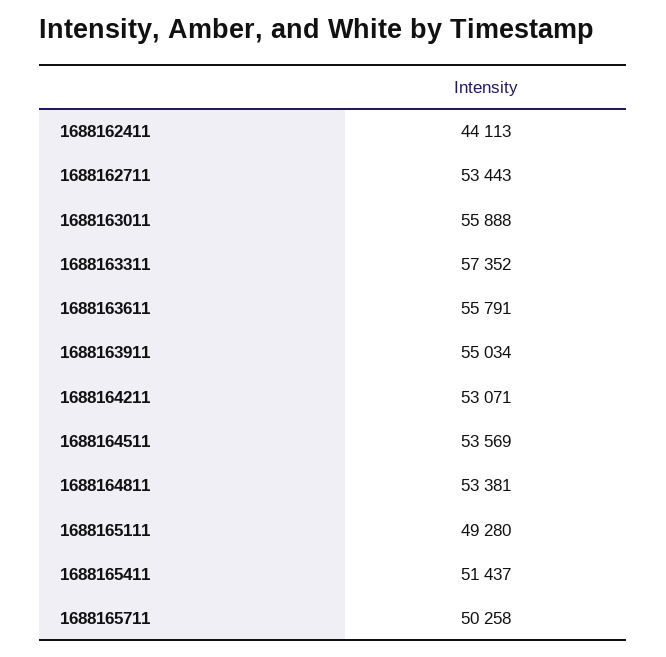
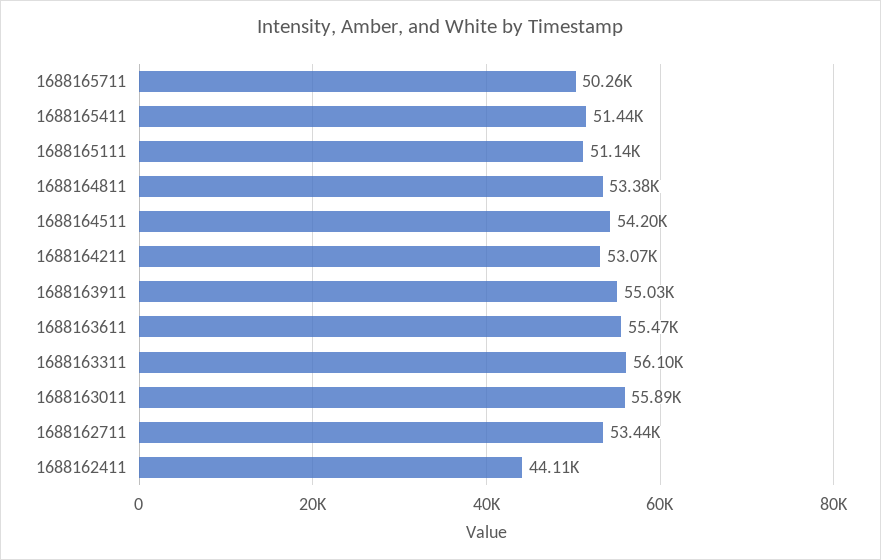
  {
    "1688162411": 44113,
    "1688162711": 53443,
    "1688163011": 55888,
-   "1688163311": 57352,
+   "1688163311": 56100,
-   "1688163611": 55791,
+   "1688163611": 55470,
    "1688163911": 55034,
    "1688164211": 53071,
-   "1688164511": 53569,
+   "1688164511": 54200,
    "1688164811": 53381,
-   "1688165111": 49280,
+   "1688165111": 51140,
    "1688165411": 51437,
    "1688165711": 50258
  }

